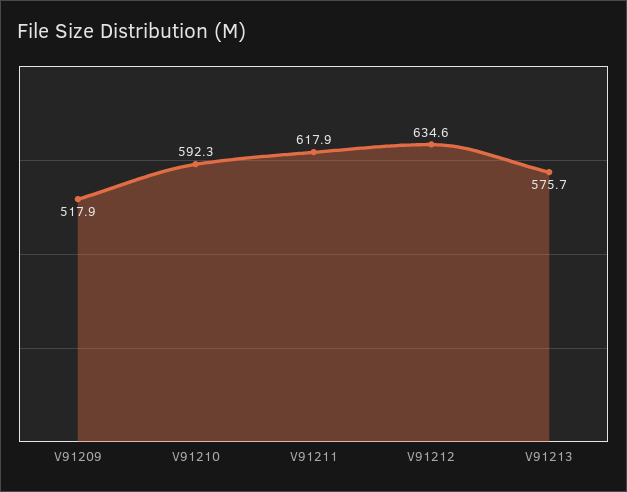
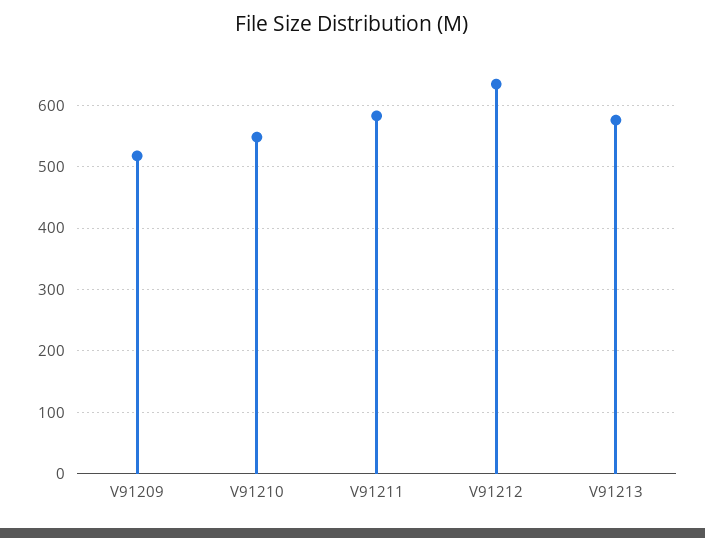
  {
    "V91209": 517.9,
-   "V91210": 592.3,
+   "V91210": 550,
-   "V91211": 617.9,
+   "V91211": 580,
    "V91212": 634.6,
    "V91213": 575.7
  }

